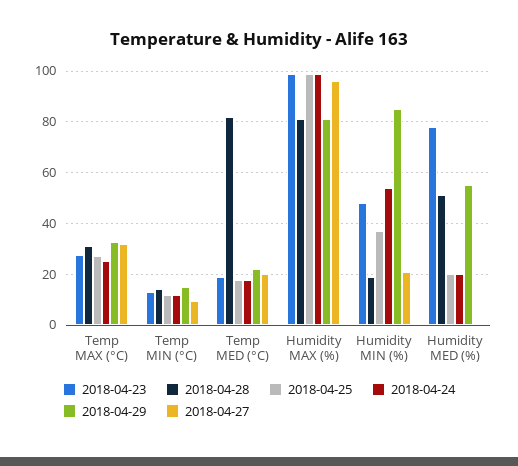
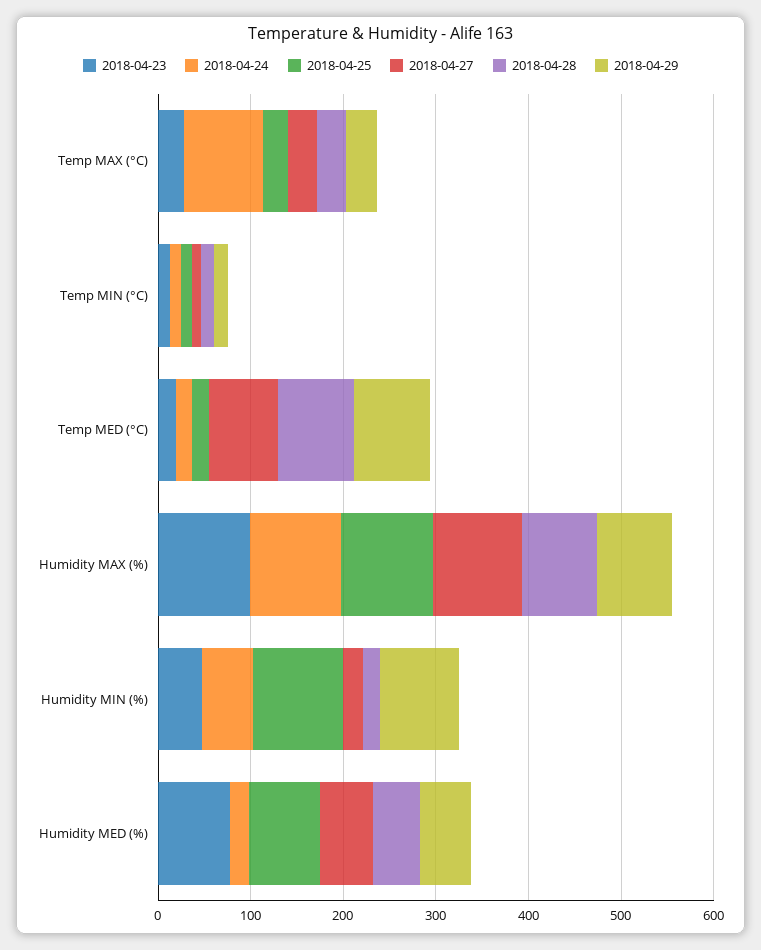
  {
    "2018-04-23": {
      "Temp MAX (°C)": 27.5,
      "Temp MIN (°C)": 12.5,
      "Temp MED (°C)": 20,
      "Humidity MAX (%)": 100,
      "Humidity MIN (%)": 47.5,
      "Humidity MED (%)": 77.5
    },
    "2018-04-28": {
      "Temp MAX (°C)": 30,
      "Temp MIN (°C)": 15,
      "Temp MED (°C)": 82.5,
      "Humidity MAX (%)": 80,
      "Humidity MIN (%)": 20,
      "Humidity MED (%)": 50
    },
    "2018-04-25": {
      "Temp MAX (°C)": 27.5,
      "Temp MIN (°C)": 12.5,
      "Temp MED (°C)": 17.5,
      "Humidity MAX (%)": 100,
-     "Humidity MIN (%)": 37.5,
+     "Humidity MIN (%)": 100,
-     "Humidity MED (%)": 20
+     "Humidity MED (%)": 80
    },
    "2018-04-24": {
-     "Temp MAX (°C)": 25,
+     "Temp MAX (°C)": 80,
      "Temp MIN (°C)": 12.5,
      "Temp MED (°C)": 17.5,
      "Humidity MAX (%)": 100,
      "Humidity MIN (%)": 55,
      "Humidity MED (%)": 20
    },
    "2018-04-29": {
      "Temp MAX (°C)": 32.5,
      "Temp MIN (°C)": 15,
-     "Temp MED (°C)": 22.5,
+     "Temp MED (°C)": 80,
      "Humidity MAX (%)": 80,
      "Humidity MIN (%)": 85,
      "Humidity MED (%)": 55
    },
    "2018-04-27": {
      "Temp MAX (°C)": 32.5,
      "Temp MIN (°C)": 10,
-     "Temp MED (°C)": 20,
+     "Temp MED (°C)": 80,
      "Humidity MAX (%)": 95,
      "Humidity MIN (%)": 20,
-     "Humidity MED (%)": 0
+     "Humidity MED (%)": 60
    }
  }

